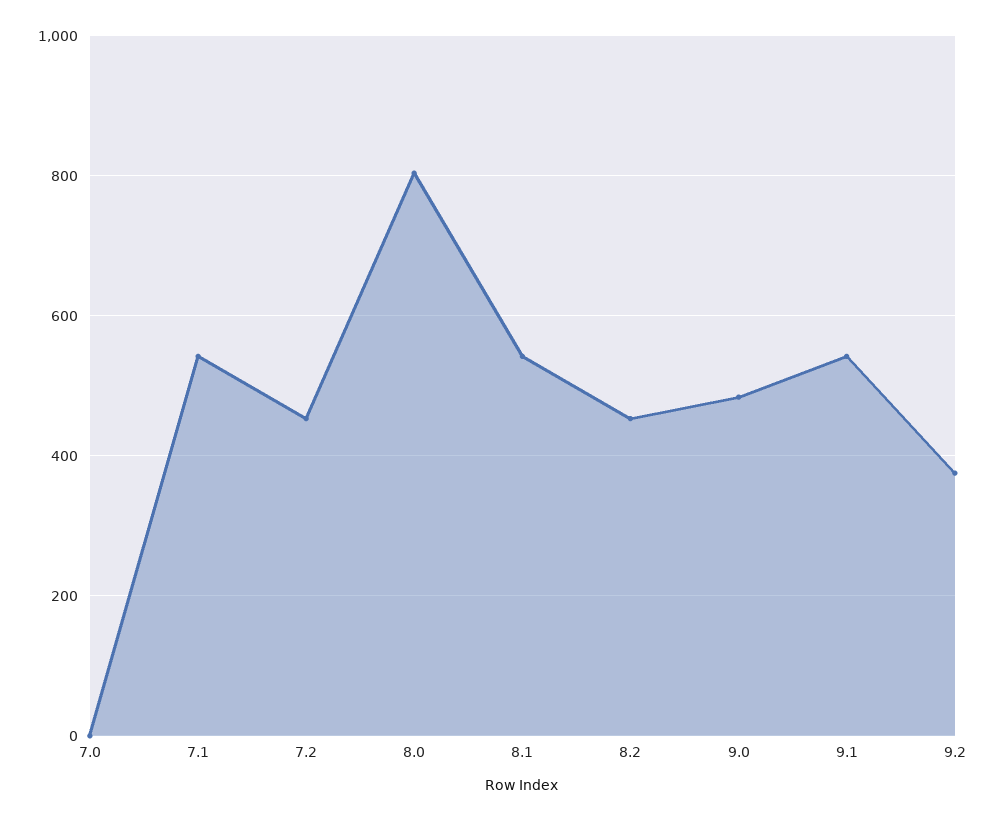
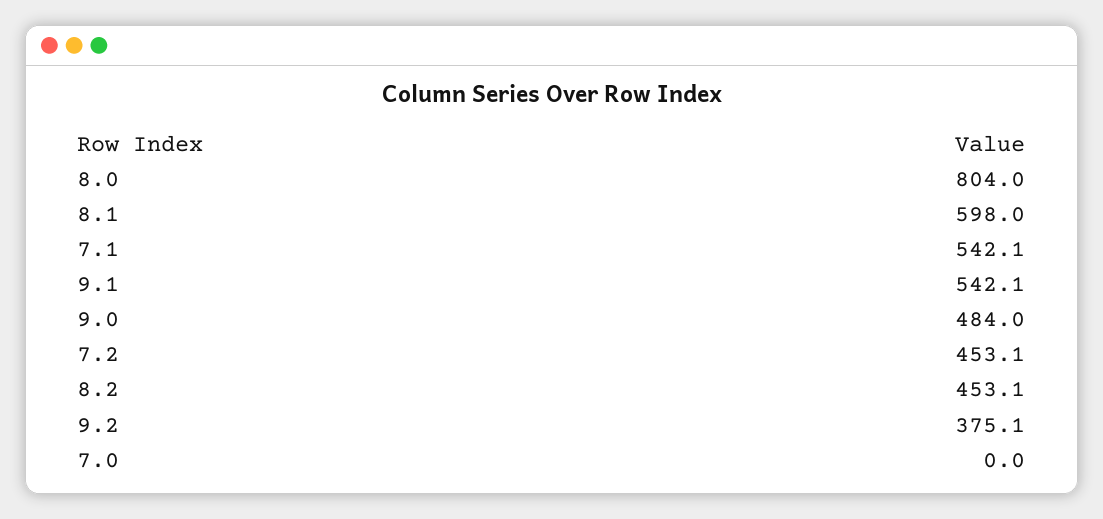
  {
    "7.0": 0,
    "7.1": 542.1,
    "7.2": 453.1,
    "8.0": 804,
-   "8.1": 540,
+   "8.1": 598,
    "8.2": 453.1,
    "9.0": 484,
    "9.1": 542.1,
    "9.2": 375.1
  }

